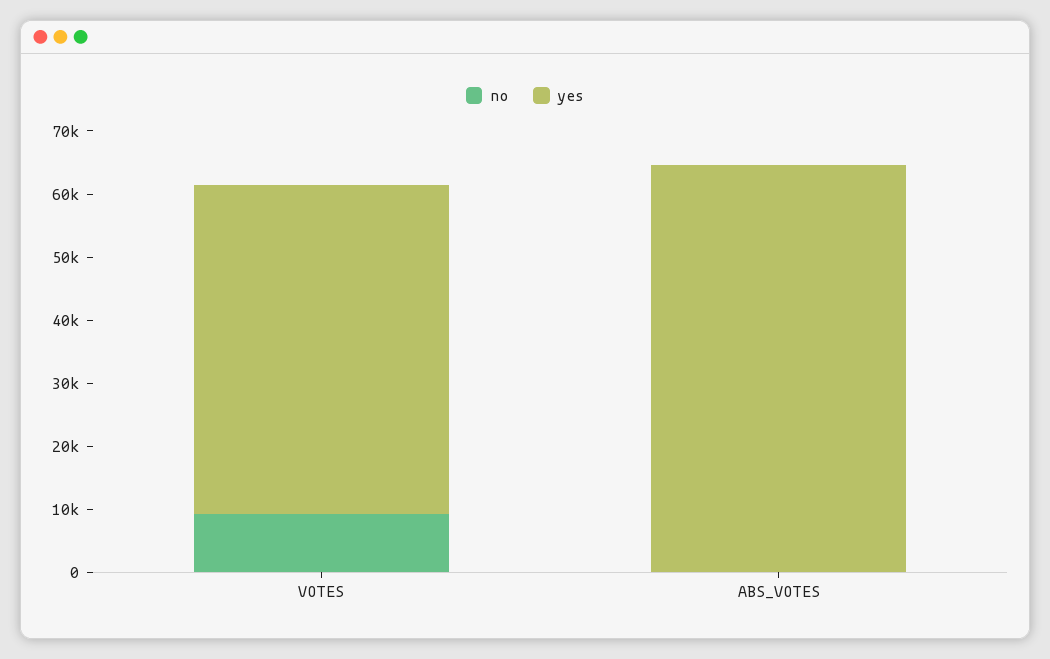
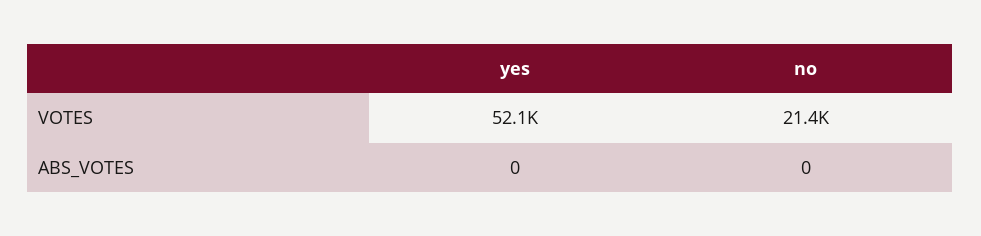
  {
    "no": {
-     "VOTES": 10000,
+     "VOTES": 21400,
      "ABS_VOTES": 0
    },
    "yes": {
      "VOTES": 52100,
-     "ABS_VOTES": 64000
+     "ABS_VOTES": 0
    }
  }

